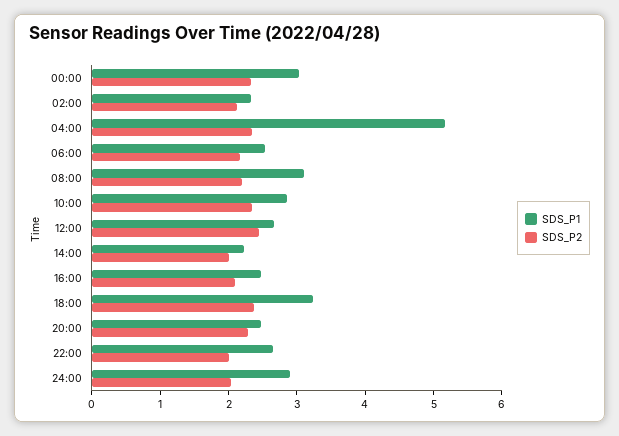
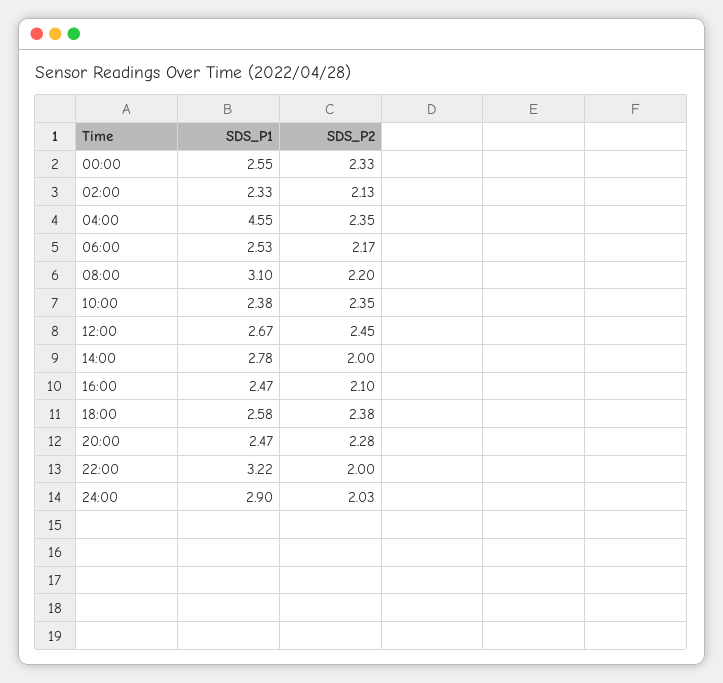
  {
    "SDS_P1": {
-     "00:00": 3,
+     "00:00": 2.55,
      "02:00": 2.33,
-     "04:00": 5.2,
+     "04:00": 4.55,
      "06:00": 2.53,
      "08:00": 3.1,
-     "10:00": 2.8,
+     "10:00": 2.38,
      "12:00": 2.67,
-     "14:00": 2.2,
+     "14:00": 2.78,
      "16:00": 2.47,
-     "18:00": 3.2,
+     "18:00": 2.58,
      "20:00": 2.47,
-     "22:00": 2.6,
+     "22:00": 3.22,
      "24:00": 2.9
    },
    "SDS_P2": {
      "00:00": 2.33,
      "02:00": 2.13,
      "04:00": 2.35,
      "06:00": 2.17,
      "08:00": 2.2,
      "10:00": 2.35,
      "12:00": 2.45,
      "14:00": 2,
      "16:00": 2.1,
      "18:00": 2.38,
      "20:00": 2.28,
      "22:00": 2,
      "24:00": 2.03
    }
  }

